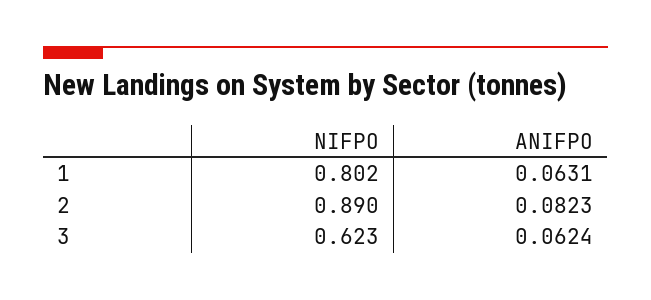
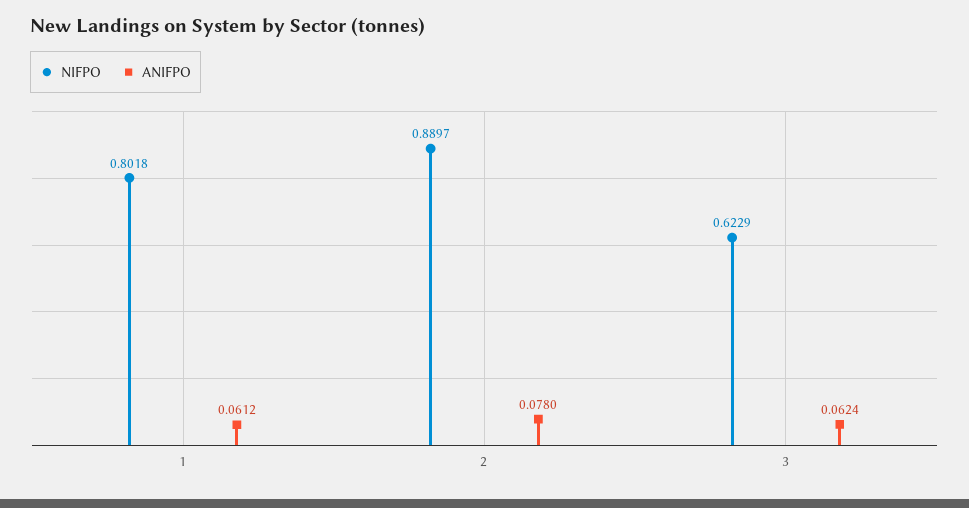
  {
    "NIFPO": {
      "1": 0.8018,
      "2": 0.8897,
      "3": 0.6229
    },
    "ANIFPO": {
-     "1": 0.0631,
+     "1": 0.0612,
-     "2": 0.0823,
+     "2": 0.078,
      "3": 0.0624
    }
  }

